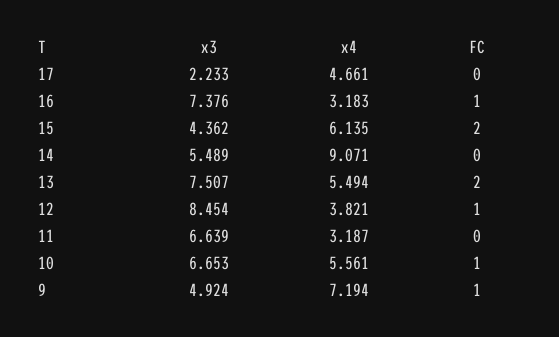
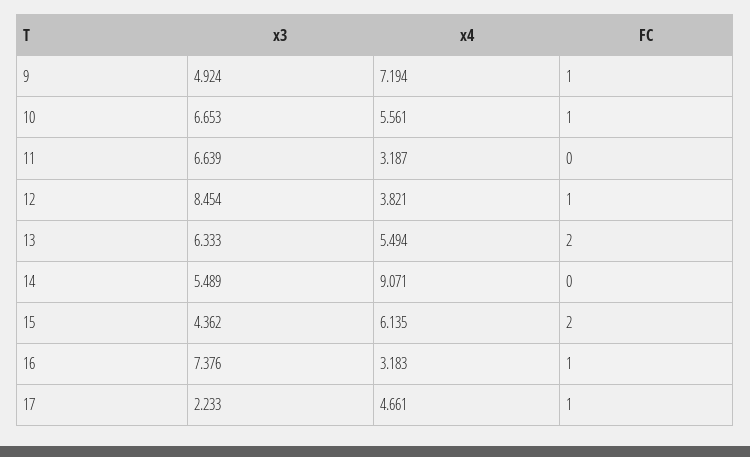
  {
    "x3": {
      "17": 2.233,
      "16": 7.376,
      "15": 4.362,
      "14": 5.489,
-     "13": 7.507,
+     "13": 6.333,
      "12": 8.454,
      "11": 6.639,
      "10": 6.653,
      "9": 4.924
    },
    "x4": {
      "17": 4.661,
      "16": 3.183,
      "15": 6.135,
      "14": 9.071,
      "13": 5.494,
      "12": 3.821,
      "11": 3.187,
      "10": 5.561,
      "9": 7.194
    },
    "FC": {
-     "17": 0,
+     "17": 1,
      "16": 1,
      "15": 2,
      "14": 0,
      "13": 2,
      "12": 1,
      "11": 0,
      "10": 1,
      "9": 1
    }
  }

